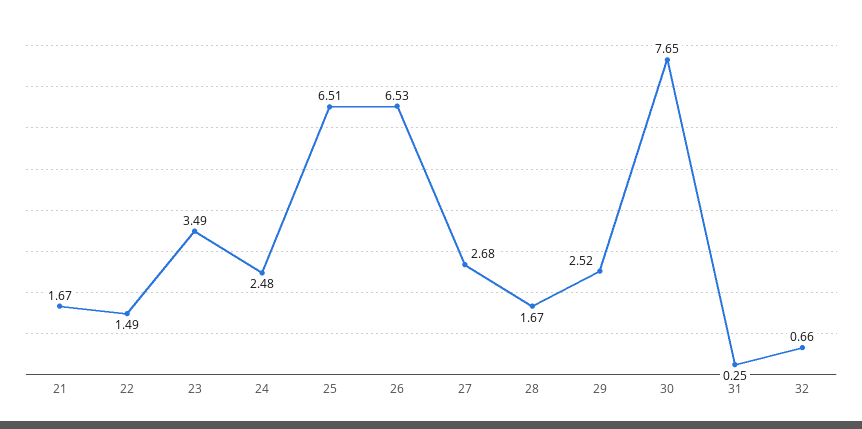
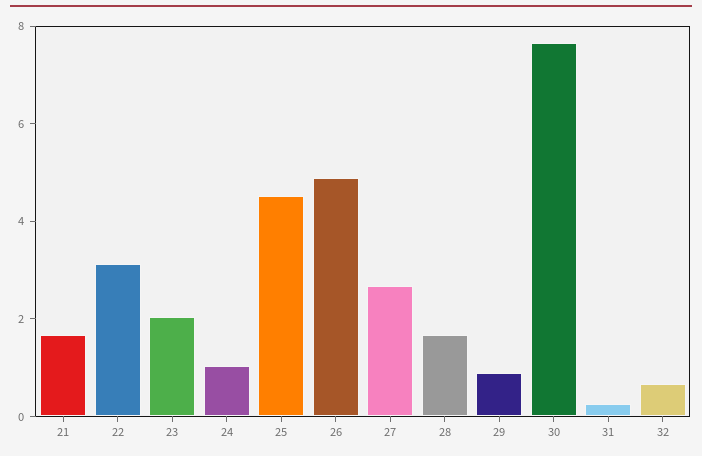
  {
    "21": 1.67,
-   "22": 1.49,
+   "22": 3,
-   "23": 3.49,
+   "23": 2,
-   "24": 2.48,
+   "24": 1,
-   "25": 6.51,
+   "25": 4.5,
-   "26": 6.53,
+   "26": 5,
    "27": 2.68,
    "28": 1.67,
-   "29": 2.52,
+   "29": 1,
    "30": 7.65,
    "31": 0.25,
    "32": 0.66
  }

